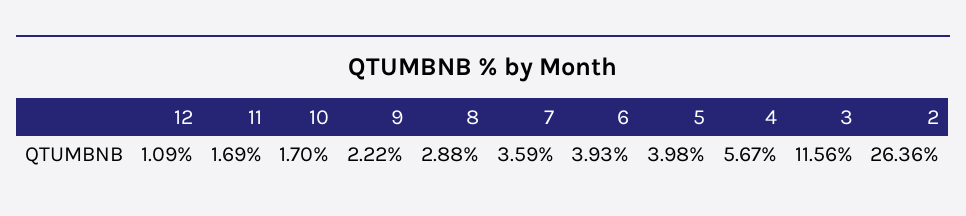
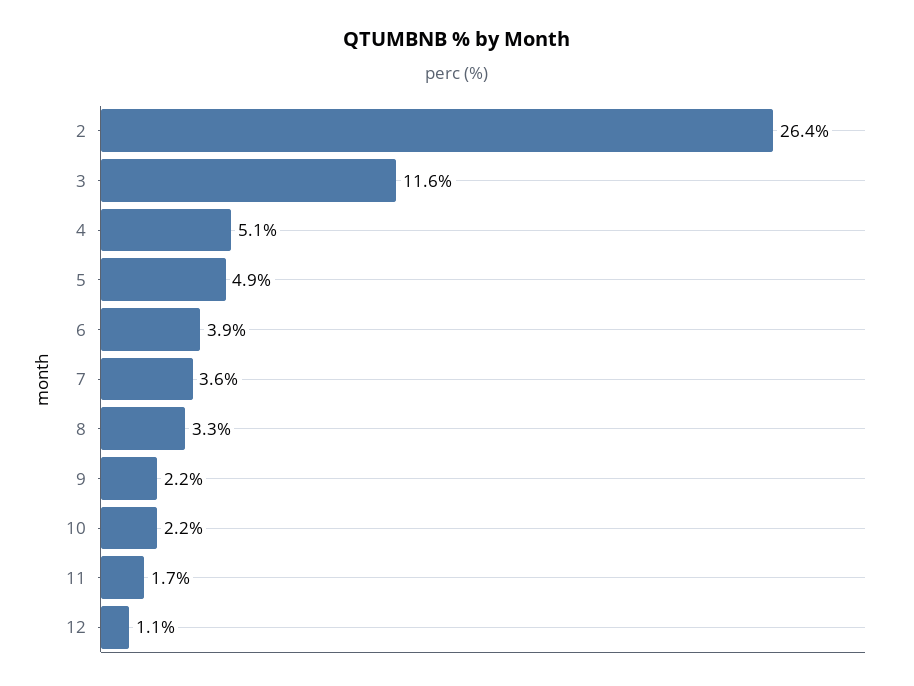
  {
    "12": 1.09,
    "11": 1.69,
-   "10": 1.7,
+   "10": 2.2,
    "9": 2.22,
-   "8": 2.88,
+   "8": 3.3,
    "7": 3.59,
    "6": 3.93,
-   "5": 3.98,
+   "5": 4.9,
-   "4": 5.67,
+   "4": 5.1,
    "3": 11.56,
    "2": 26.36
  }

